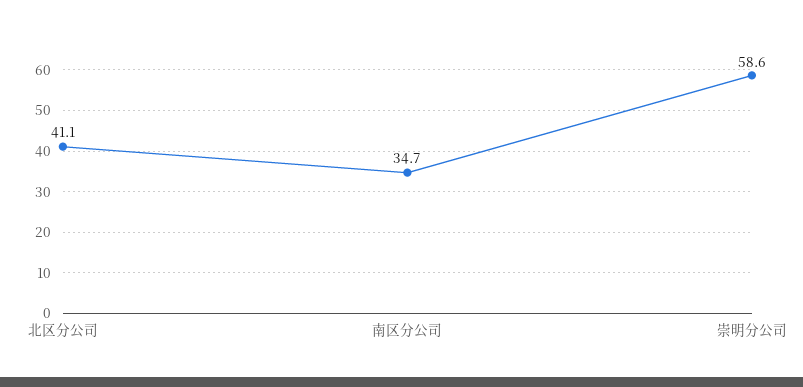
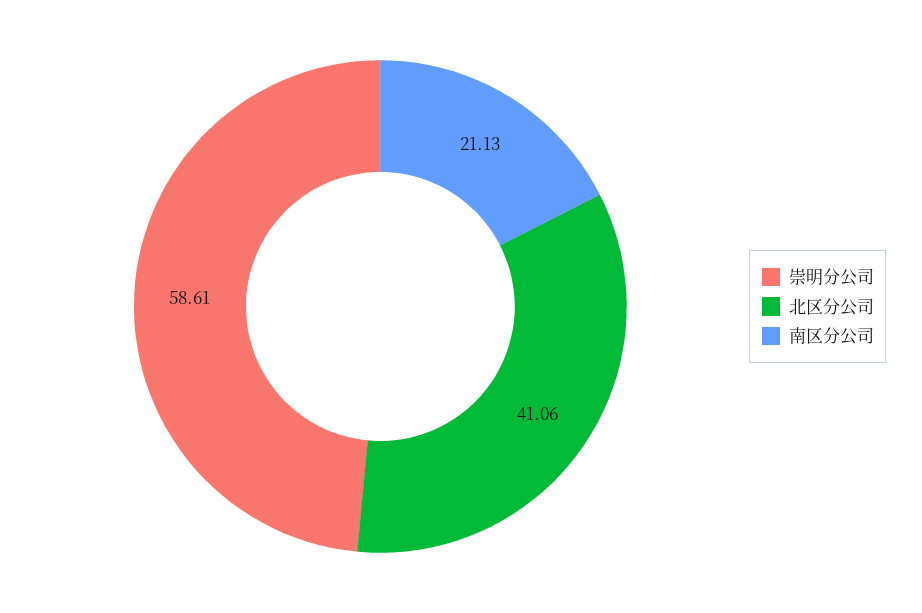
  {
    "北区分公司": 41.06,
-   "南区分公司": 34.7,
+   "南区分公司": 21.13,
    "崇明分公司": 58.61
  }

